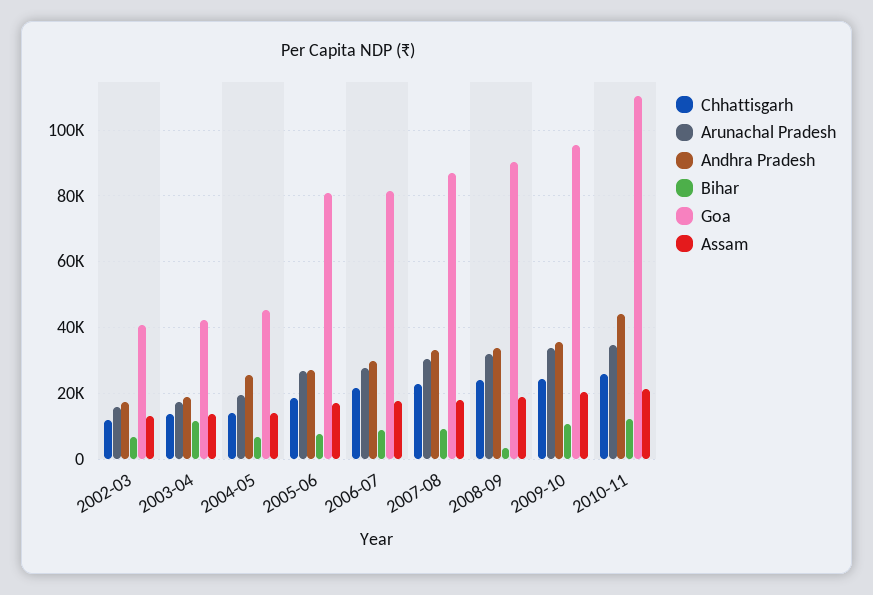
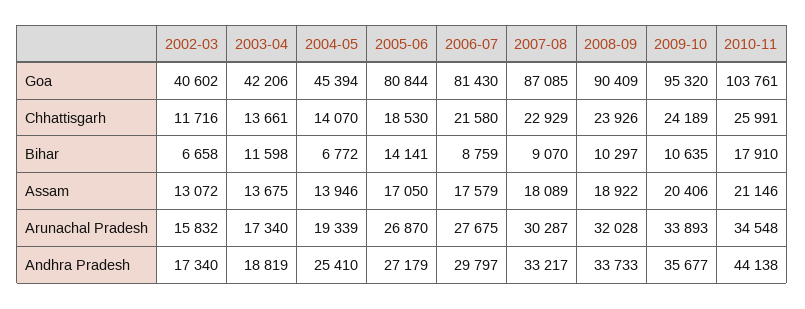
  {
    "Chhattisgarh": {
      "2002-03": 11716,
      "2003-04": 13661,
      "2004-05": 14070,
      "2005-06": 18530,
      "2006-07": 21580,
      "2007-08": 22929,
      "2008-09": 23926,
      "2009-10": 24189,
      "2010-11": 25991
    },
    "Arunachal Pradesh": {
      "2002-03": 15832,
      "2003-04": 17340,
      "2004-05": 19339,
      "2005-06": 26870,
      "2006-07": 27675,
      "2007-08": 30287,
      "2008-09": 32028,
      "2009-10": 33893,
      "2010-11": 34548
    },
    "Andhra Pradesh": {
      "2002-03": 17340,
      "2003-04": 18819,
      "2004-05": 25410,
      "2005-06": 27179,
      "2006-07": 29797,
      "2007-08": 33217,
      "2008-09": 33733,
      "2009-10": 35677,
      "2010-11": 44138
    },
    "Bihar": {
      "2002-03": 6658,
      "2003-04": 11598,
      "2004-05": 6772,
-     "2005-06": 8000,
+     "2005-06": 14141,
      "2006-07": 8759,
      "2007-08": 9070,
-     "2008-09": 4000,
+     "2008-09": 10297,
      "2009-10": 10635,
-     "2010-11": 12000
+     "2010-11": 17910
    },
    "Goa": {
      "2002-03": 40602,
      "2003-04": 42206,
      "2004-05": 45394,
      "2005-06": 80844,
      "2006-07": 81430,
      "2007-08": 87085,
      "2008-09": 90409,
      "2009-10": 95320,
-     "2010-11": 110000
+     "2010-11": 103761
    },
    "Assam": {
      "2002-03": 13072,
      "2003-04": 13675,
      "2004-05": 13946,
      "2005-06": 17050,
      "2006-07": 17579,
      "2007-08": 18089,
      "2008-09": 18922,
      "2009-10": 20406,
      "2010-11": 21146
    }
  }

